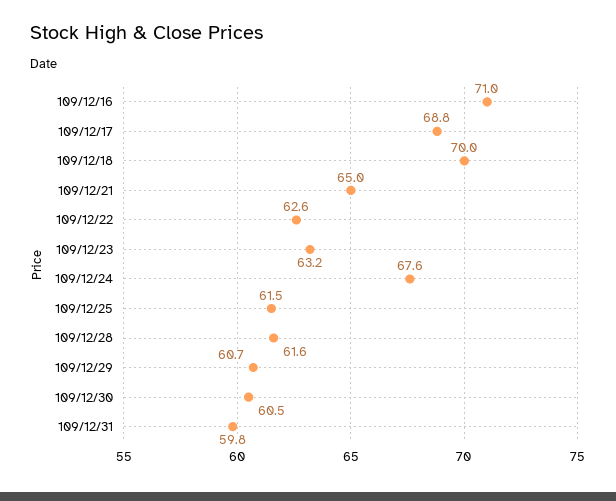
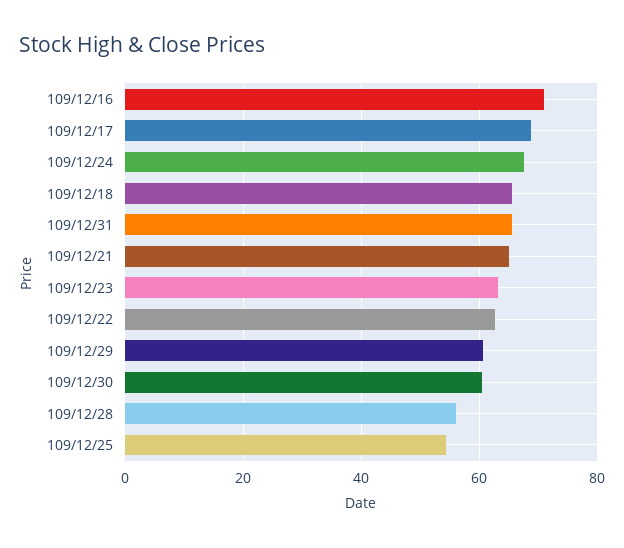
  {
    "109/12/16": 71,
    "109/12/17": 68.8,
-   "109/12/18": 70,
+   "109/12/18": 66,
    "109/12/21": 65,
    "109/12/22": 62.6,
    "109/12/23": 63.2,
    "109/12/24": 67.6,
-   "109/12/25": 61.5,
+   "109/12/25": 54,
-   "109/12/28": 61.6,
+   "109/12/28": 56,
    "109/12/29": 60.7,
    "109/12/30": 60.5,
-   "109/12/31": 59.8
+   "109/12/31": 66
  }

